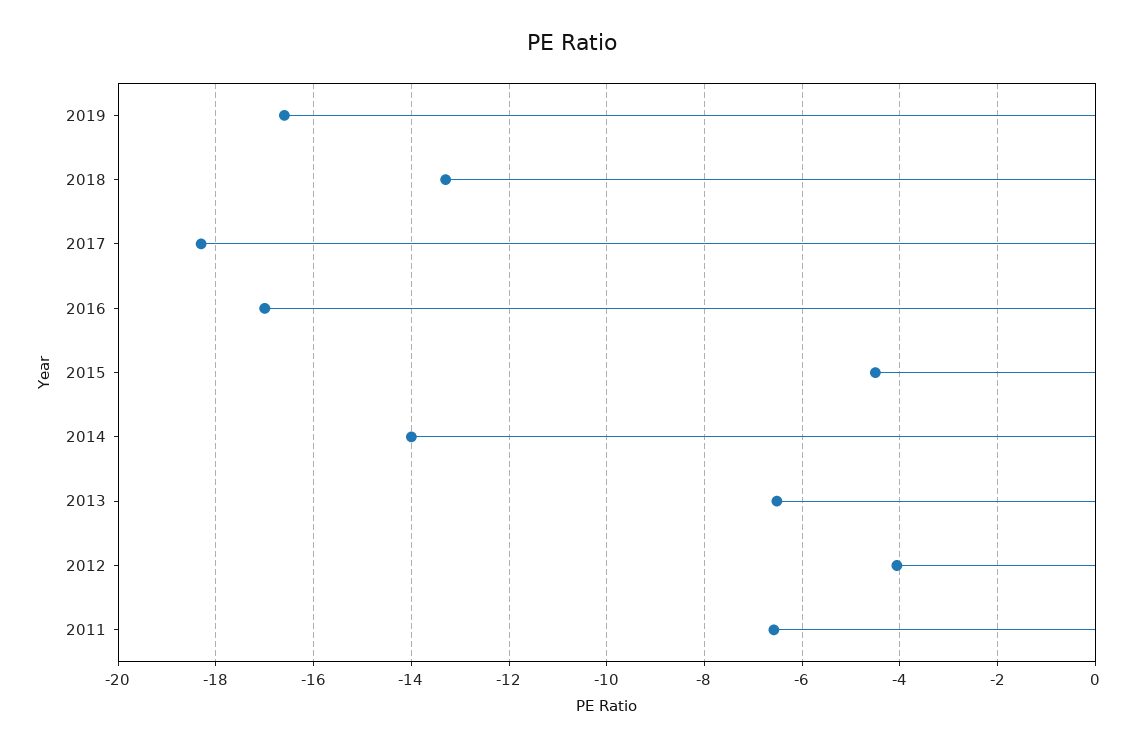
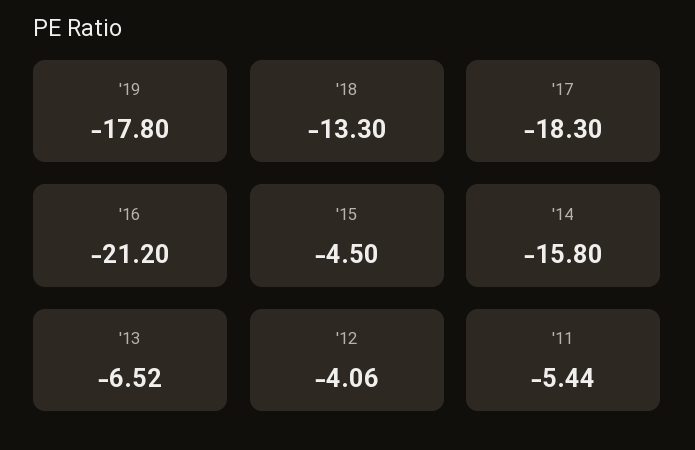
  {
-   "2019": -16.6,
+   "2019": -17.8,
    "2018": -13.3,
    "2017": -18.3,
-   "2016": -17,
+   "2016": -21.2,
    "2015": -4.5,
-   "2014": -14,
+   "2014": -15.8,
    "2013": -6.52,
    "2012": -4.06,
-   "2011": -6.6
+   "2011": -5.44
  }

